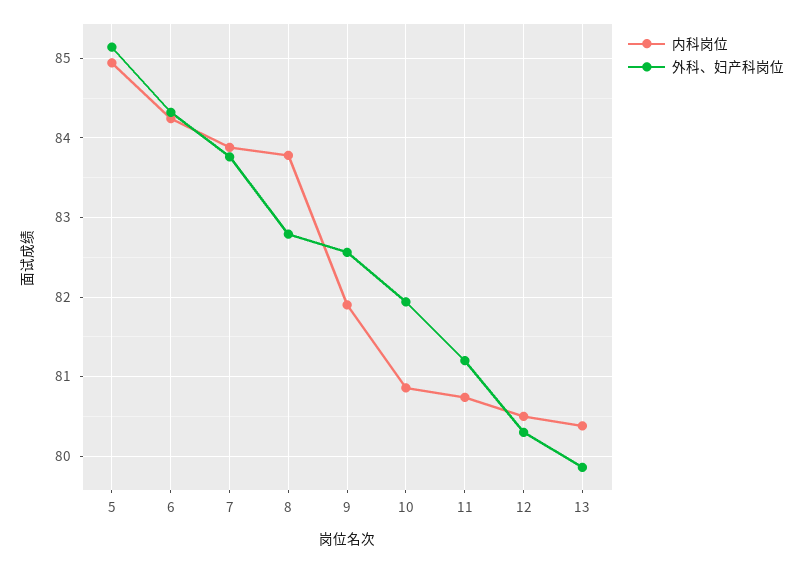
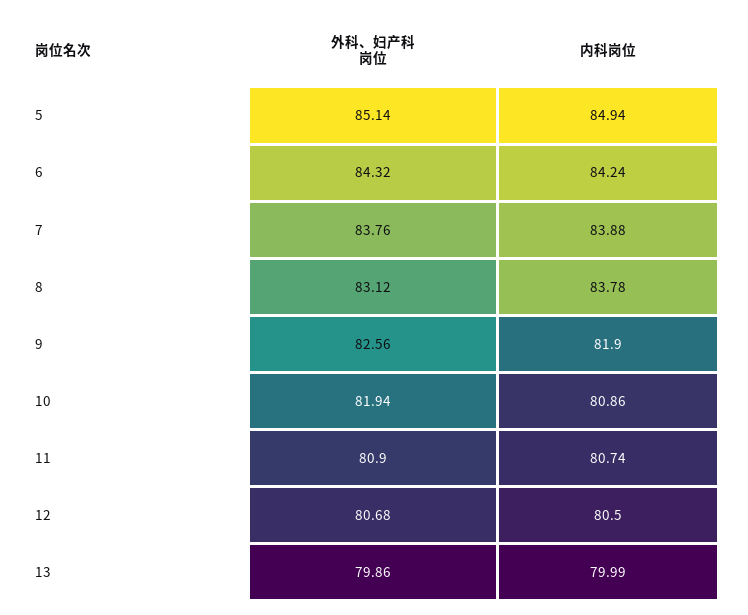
  {
    "内科岗位": {
      "5": 84.94,
      "6": 84.24,
      "7": 83.88,
      "8": 83.78,
      "9": 81.9,
      "10": 80.86,
      "11": 80.74,
      "12": 80.5,
-     "13": 80.4
+     "13": 79.99
    },
    "外科、妇产科岗位": {
      "5": 85.14,
      "6": 84.32,
      "7": 83.76,
-     "8": 82.8,
+     "8": 83.12,
      "9": 82.56,
      "10": 81.94,
-     "11": 81.2,
+     "11": 80.9,
-     "12": 80.3,
+     "12": 80.68,
      "13": 79.86
    }
  }

